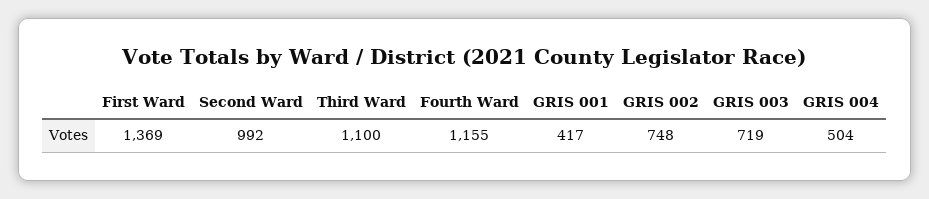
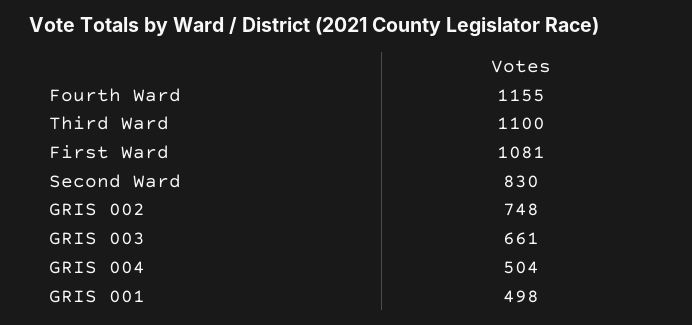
  {
-   "First Ward": 1369,
+   "First Ward": 1081,
-   "Second Ward": 992,
+   "Second Ward": 830,
    "Third Ward": 1100,
    "Fourth Ward": 1155,
-   "GRIS 001": 417,
+   "GRIS 001": 498,
    "GRIS 002": 748,
-   "GRIS 003": 719,
+   "GRIS 003": 661,
    "GRIS 004": 504
  }

